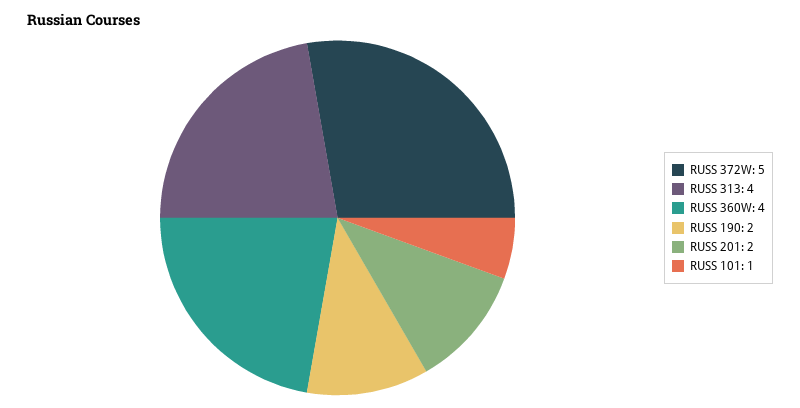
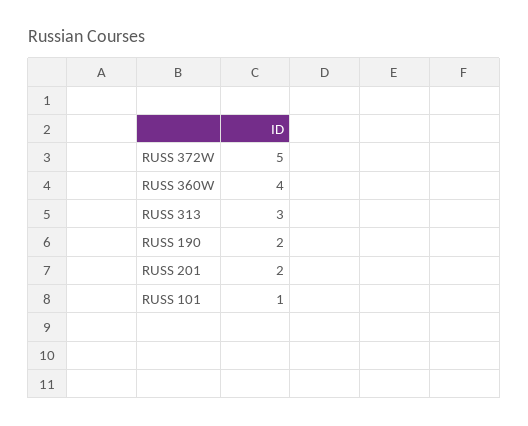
  {
    "RUSS 372W": 5,
-   "RUSS 313": 4,
+   "RUSS 313": 3,
    "RUSS 360W": 4,
    "RUSS 190": 2,
    "RUSS 201": 2,
    "RUSS 101": 1
  }

